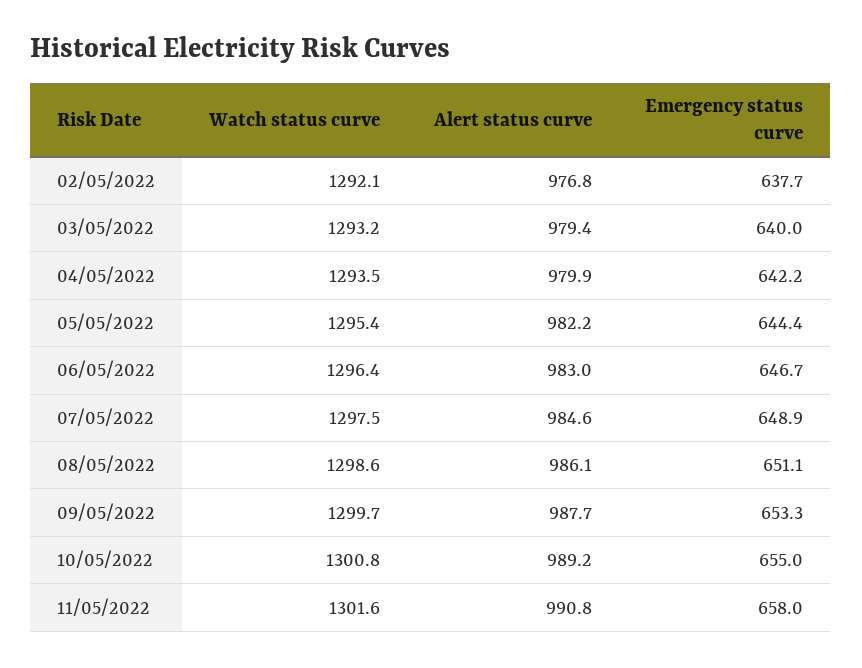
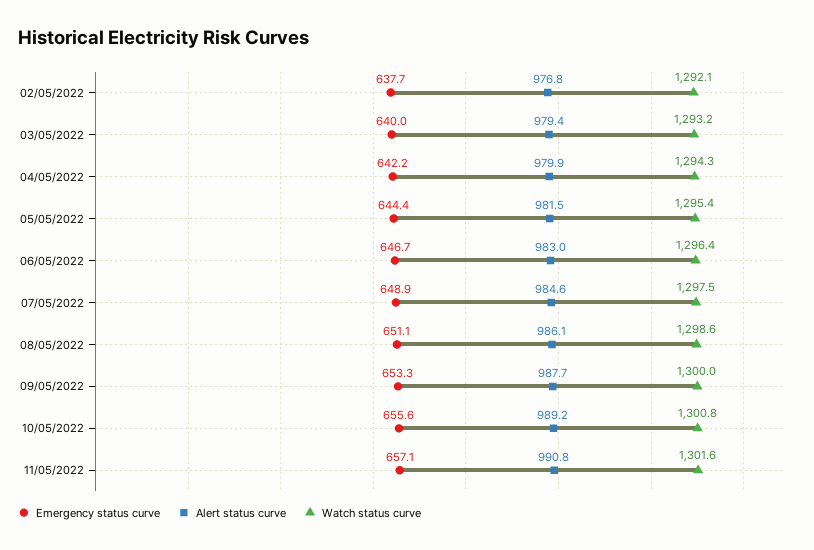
  {
    "Watch status curve": {
      "02/05/2022": 1292.1,
      "03/05/2022": 1293.2,
-     "04/05/2022": 1293.5,
+     "04/05/2022": 1294.3,
      "05/05/2022": 1295.4,
      "06/05/2022": 1296.4,
      "07/05/2022": 1297.5,
      "08/05/2022": 1298.6,
-     "09/05/2022": 1299.7,
+     "09/05/2022": 1300,
      "10/05/2022": 1300.8,
      "11/05/2022": 1301.6
    },
    "Alert status curve": {
      "02/05/2022": 976.8,
      "03/05/2022": 979.4,
      "04/05/2022": 979.9,
-     "05/05/2022": 982.2,
+     "05/05/2022": 981.5,
      "06/05/2022": 983,
      "07/05/2022": 984.6,
      "08/05/2022": 986.1,
      "09/05/2022": 987.7,
      "10/05/2022": 989.2,
      "11/05/2022": 990.8
    },
    "Emergency status curve": {
      "02/05/2022": 637.7,
      "03/05/2022": 640,
      "04/05/2022": 642.2,
      "05/05/2022": 644.4,
      "06/05/2022": 646.7,
      "07/05/2022": 648.9,
      "08/05/2022": 651.1,
      "09/05/2022": 653.3,
-     "10/05/2022": 655,
+     "10/05/2022": 655.6,
-     "11/05/2022": 658
+     "11/05/2022": 657.1
    }
  }

